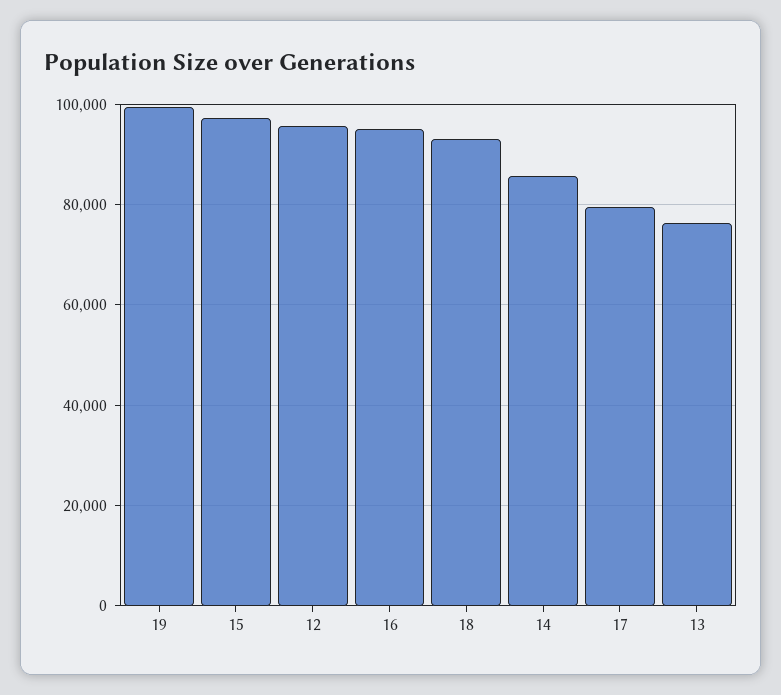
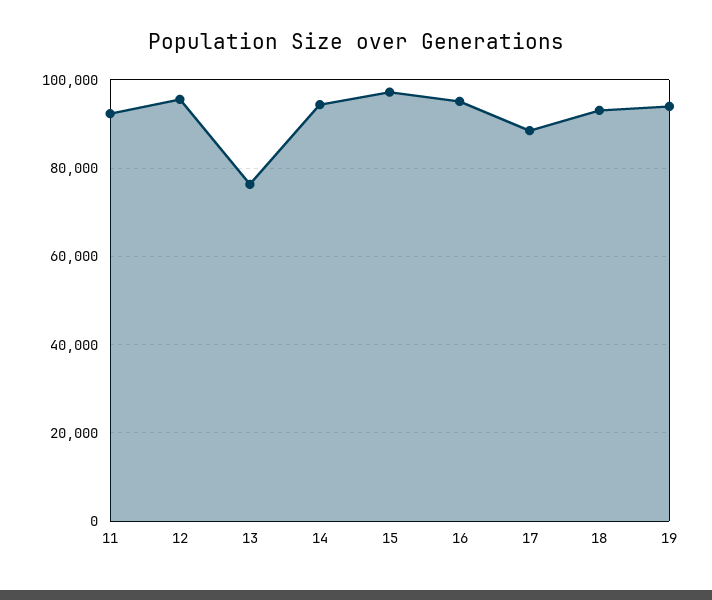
  {
-   "19": 100000,
+   "19": 94000,
    "15": 98000,
    "12": 96000,
    "16": 96000,
    "18": 94000,
-   "14": 86000,
+   "14": 94000,
-   "17": 80000,
+   "17": 88000,
-   "13": 76000
+   "13": 76000,
+   "11": 92000
  }

